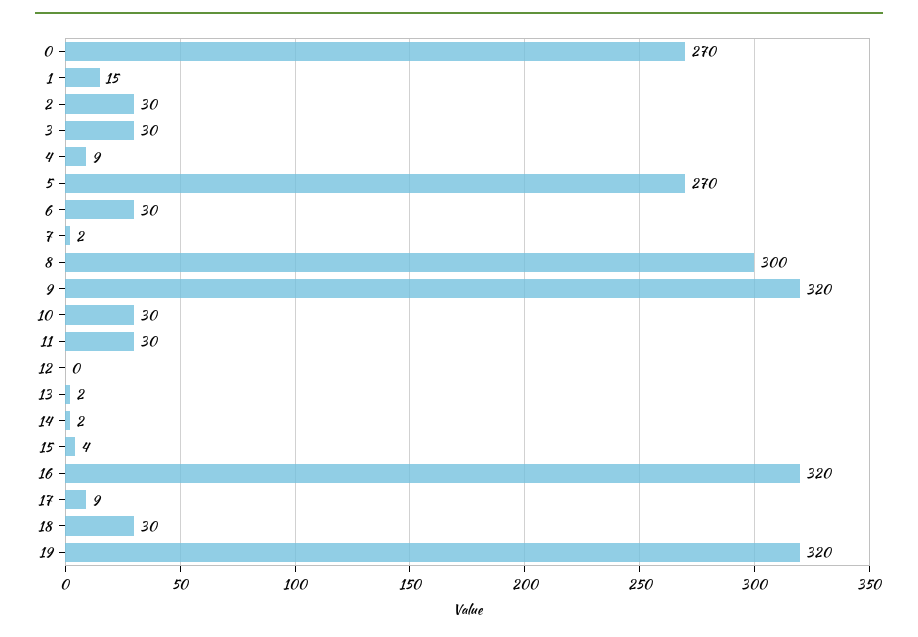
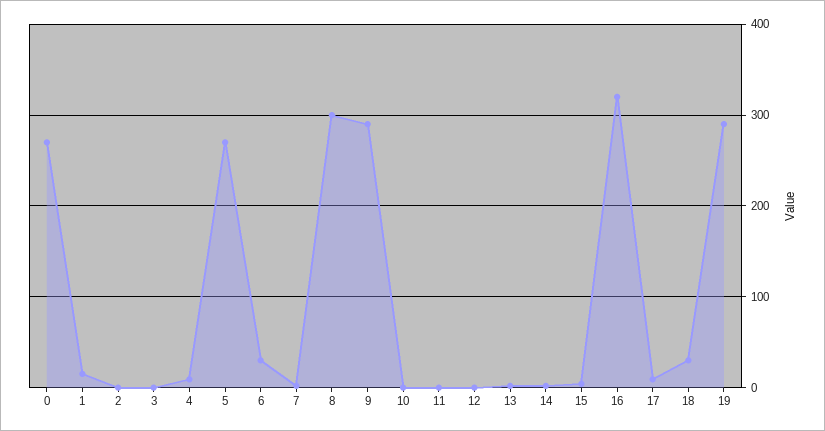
  {
    "0": 270,
    "1": 15,
-   "2": 30,
+   "2": 0,
-   "3": 30,
+   "3": 0,
    "4": 9,
    "5": 270,
    "6": 30,
    "7": 2,
    "8": 300,
-   "9": 320,
+   "9": 290,
-   "10": 30,
+   "10": 0,
-   "11": 30,
+   "11": 0,
    "12": 0,
    "13": 2,
    "14": 2,
    "15": 4,
    "16": 320,
    "17": 9,
    "18": 30,
-   "19": 320
+   "19": 290
  }

